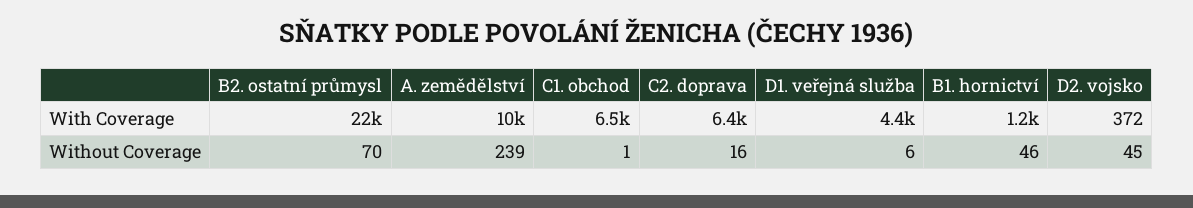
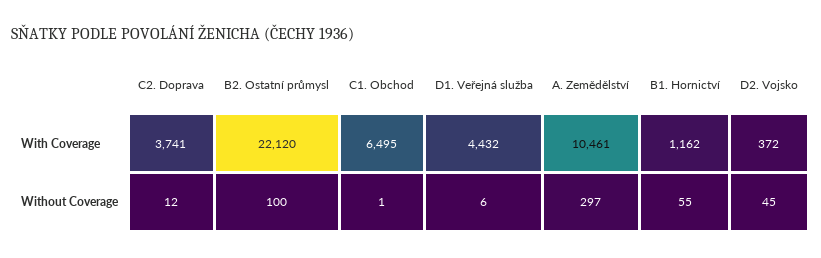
  {
    "B2. ostatní průmysl": {
      "With Coverage": 22120,
-     "Without Coverage": 70
+     "Without Coverage": 100
    },
    "A. zemědělství": {
      "With Coverage": 10461,
-     "Without Coverage": 239
+     "Without Coverage": 297
    },
    "C1. obchod": {
      "With Coverage": 6495,
      "Without Coverage": 1
    },
    "C2. doprava": {
-     "With Coverage": 6400,
+     "With Coverage": 3741,
-     "Without Coverage": 16
+     "Without Coverage": 12
    },
    "D1. veřejná služba": {
      "With Coverage": 4432,
      "Without Coverage": 6
    },
    "B1. hornictví": {
      "With Coverage": 1162,
-     "Without Coverage": 46
+     "Without Coverage": 55
    },
    "D2. vojsko": {
      "With Coverage": 372,
      "Without Coverage": 45
    }
  }

